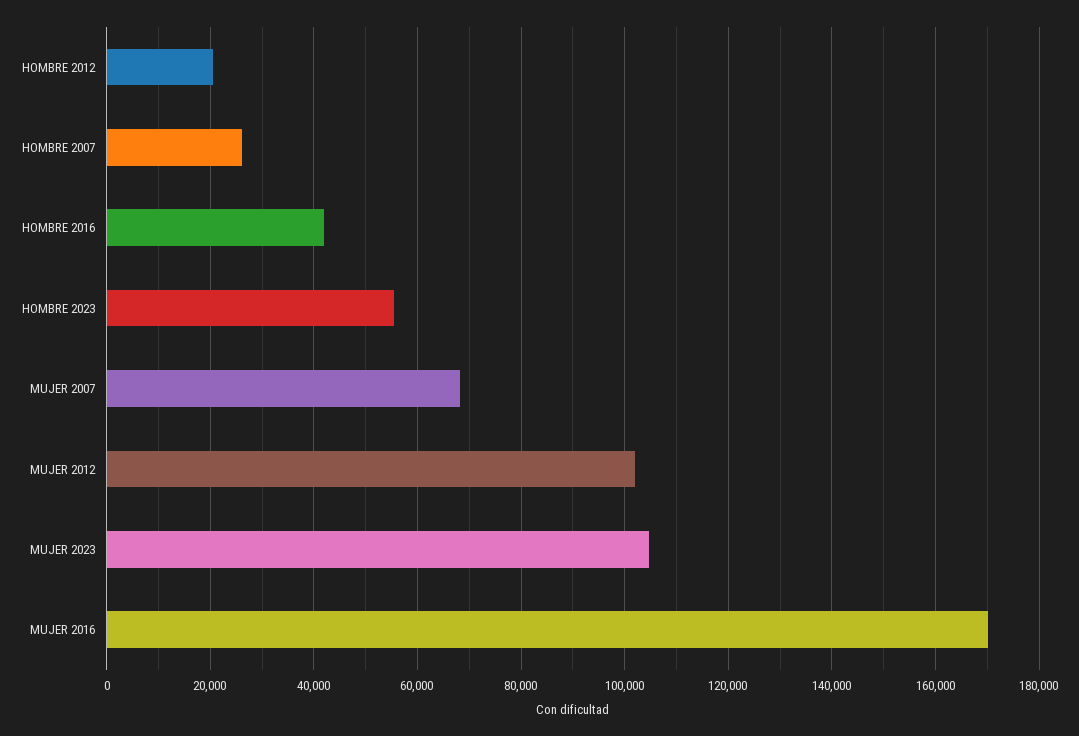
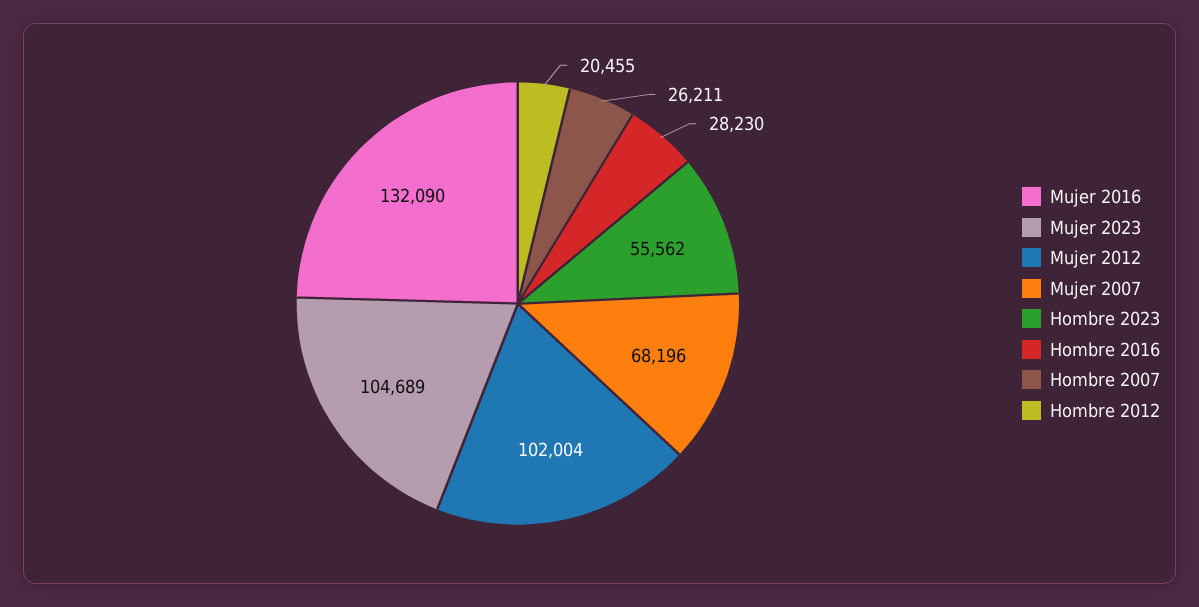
  {
    "HOMBRE 2012": 20455,
    "HOMBRE 2007": 26211,
-   "HOMBRE 2016": 42000,
+   "HOMBRE 2016": 28230,
    "HOMBRE 2023": 55562,
    "MUJER 2007": 68196,
    "MUJER 2012": 102004,
    "MUJER 2023": 104689,
-   "MUJER 2016": 170000
+   "MUJER 2016": 132090
  }

